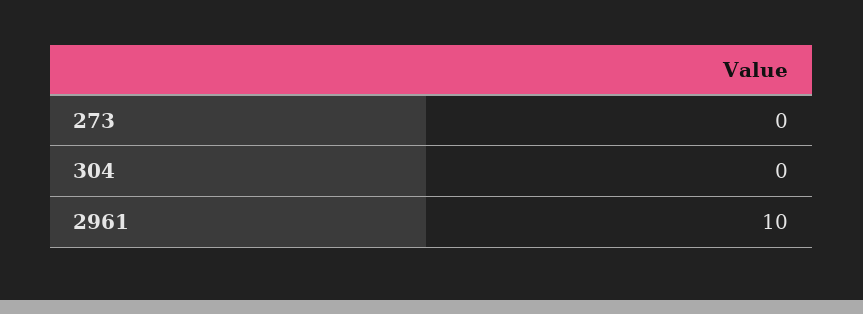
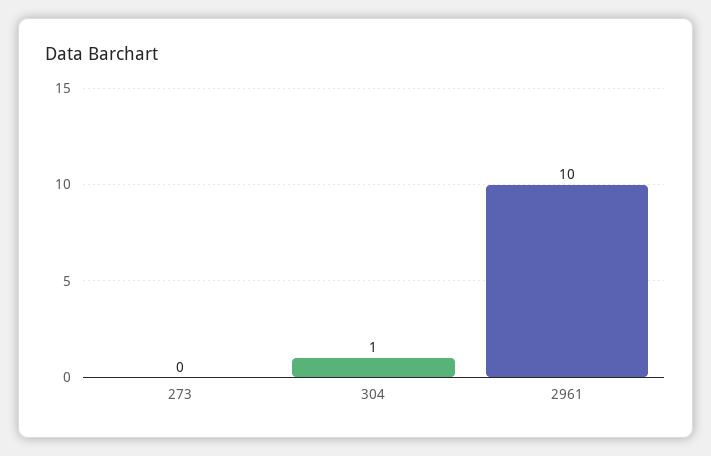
  {
    "273": 0,
-   "304": 0,
+   "304": 1,
    "2961": 10
  }

